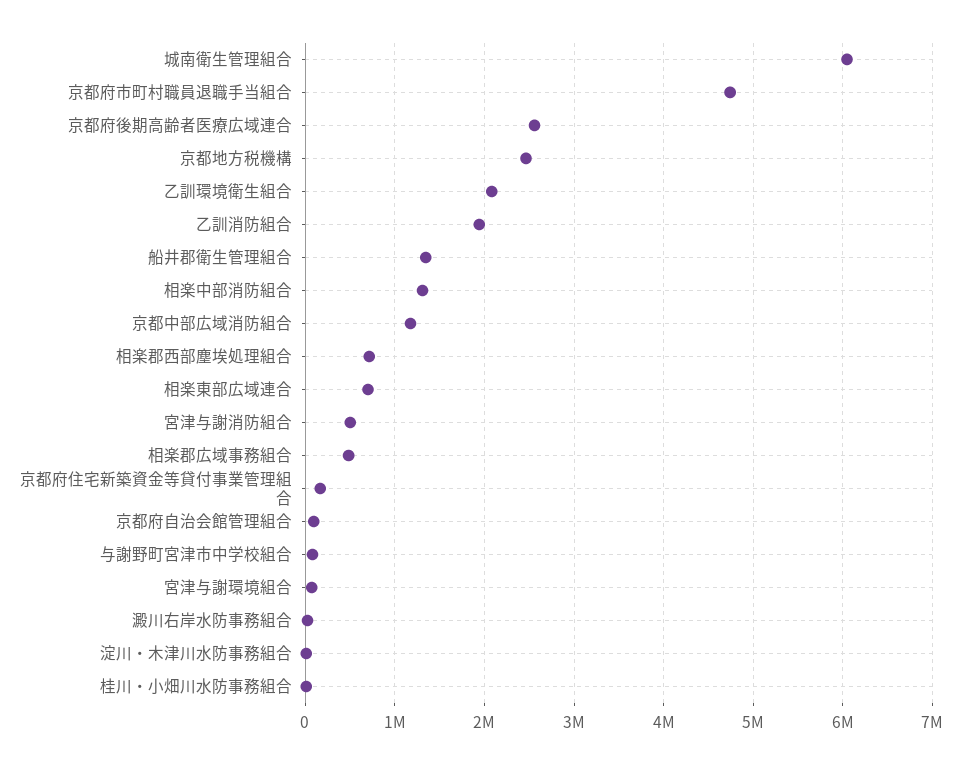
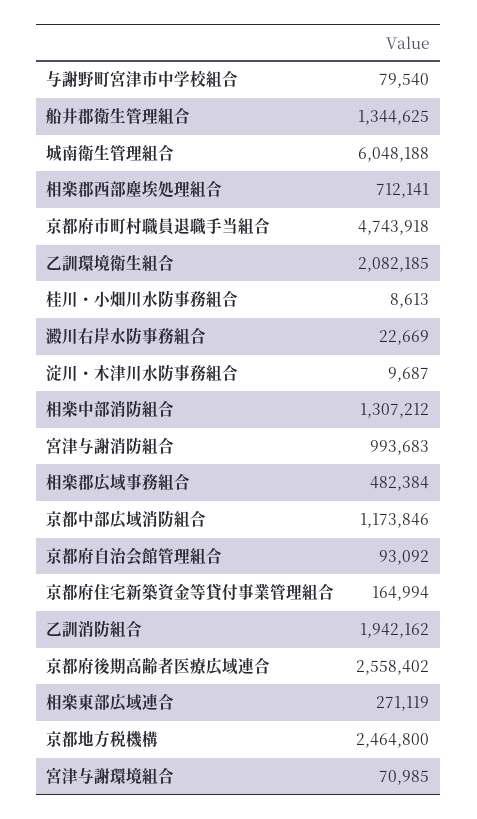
  {
    "城南衛生管理組合": 6048188,
    "京都府市町村職員退職手当組合": 4743918,
    "京都府後期高齢者医療広域連合": 2558402,
    "京都地方税機構": 2464800,
    "乙訓環境衛生組合": 2082185,
    "乙訓消防組合": 1942162,
    "船井郡衛生管理組合": 1344625,
    "相楽中部消防組合": 1307212,
    "京都中部広域消防組合": 1173846,
    "相楽郡西部塵埃処理組合": 712141,
-   "相楽東部広域連合": 700000,
+   "相楽東部広域連合": 271119,
-   "宮津与謝消防組合": 500000,
+   "宮津与謝消防組合": 993683,
    "相楽郡広域事務組合": 482384,
    "京都府住宅新築資金等貸付事業管理組合": 164994,
    "京都府自治会館管理組合": 93092,
    "与謝野町宮津市中学校組合": 79540,
    "宮津与謝環境組合": 70985,
    "澱川右岸水防事務組合": 22669,
    "淀川・木津川水防事務組合": 9687,
    "桂川・小畑川水防事務組合": 8613
  }

